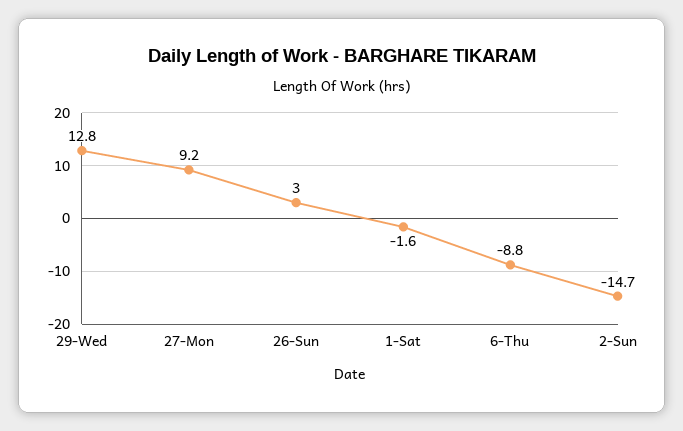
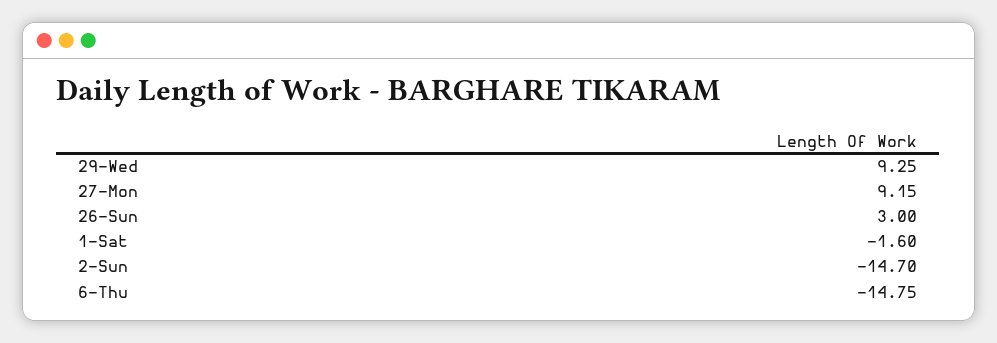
  {
-   "29-Wed": 12.8,
+   "29-Wed": 9.25,
    "27-Mon": 9.15,
    "26-Sun": 3,
    "1-Sat": -1.6,
-   "6-Thu": -8.8,
+   "6-Thu": -14.75,
    "2-Sun": -14.7
  }

